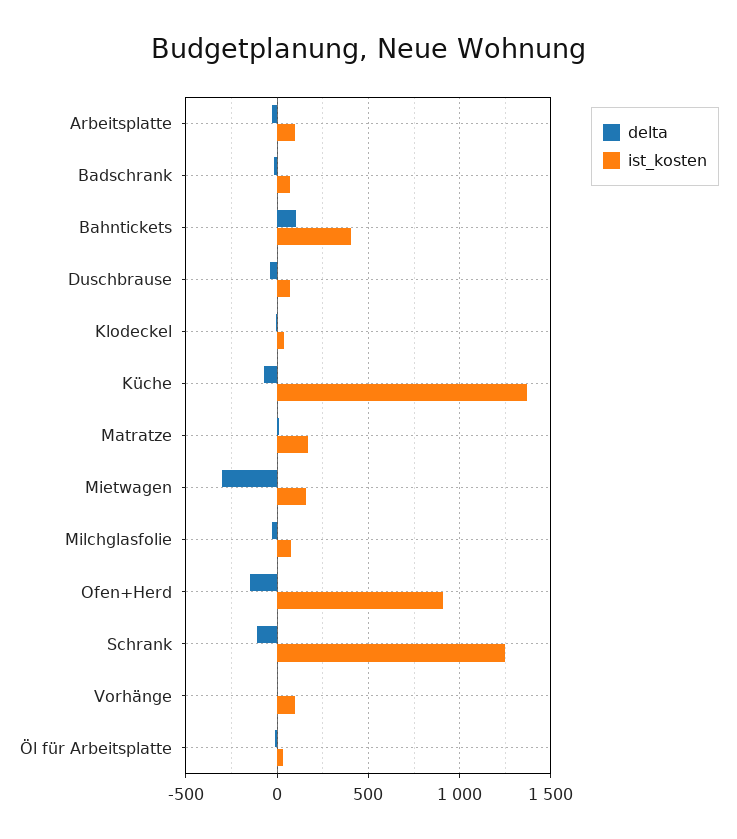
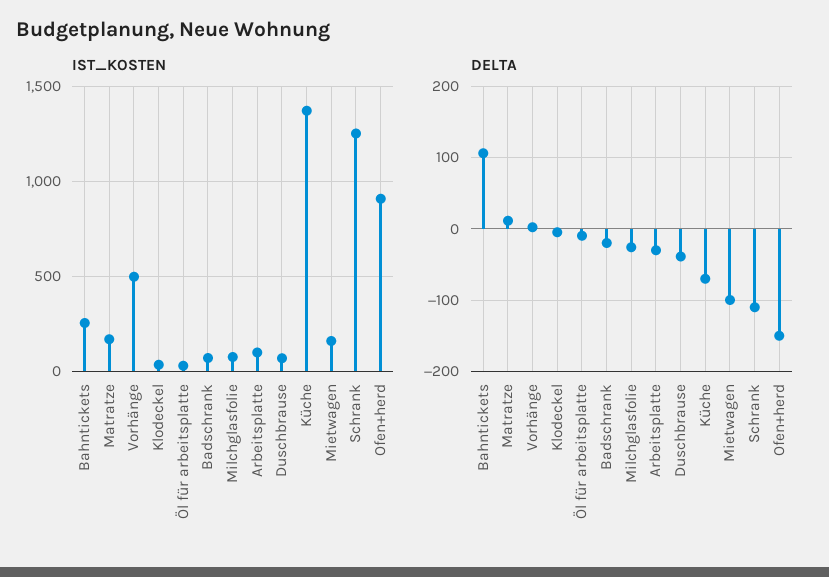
  {
    "delta": {
      "Arbeitsplatte": -30,
      "Badschrank": -20,
      "Bahntickets": 110,
      "Duschbrause": -40,
      "Klodeckel": -10,
      "Küche": -70,
      "Matratze": 10,
-     "Mietwagen": -300,
+     "Mietwagen": -100,
      "Milchglasfolie": -30,
      "Ofen+Herd": -150,
      "Schrank": -110,
      "Vorhänge": 0,
      "Öl für Arbeitsplatte": -10
    },
    "ist_kosten": {
      "Arbeitsplatte": 100,
      "Badschrank": 50,
-     "Bahntickets": 400,
+     "Bahntickets": 250,
      "Duschbrause": 50,
      "Klodeckel": 50,
      "Küche": 1350,
      "Matratze": 150,
      "Mietwagen": 150,
      "Milchglasfolie": 100,
      "Ofen+Herd": 900,
      "Schrank": 1250,
-     "Vorhänge": 100,
+     "Vorhänge": 500,
      "Öl für Arbeitsplatte": 50
    }
  }

